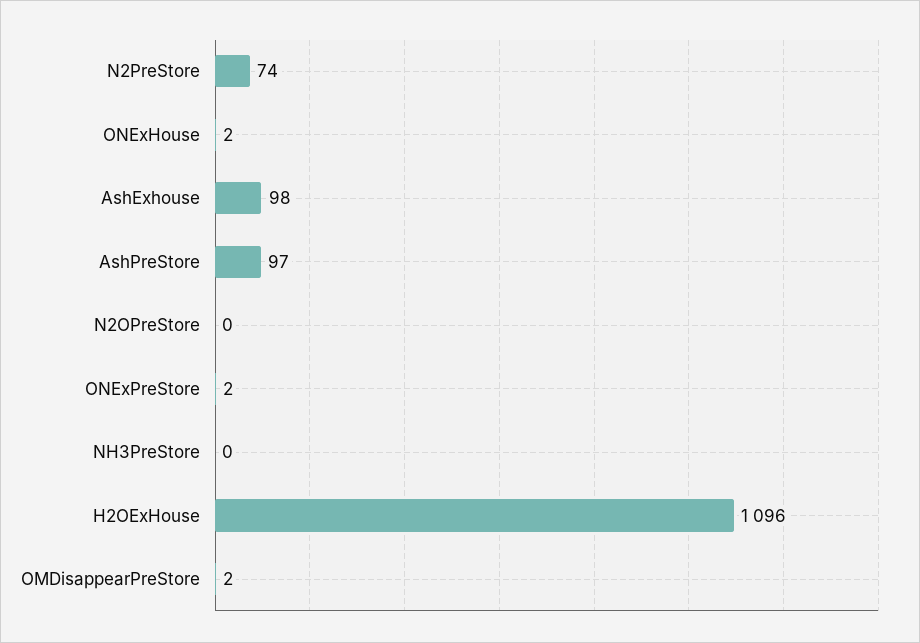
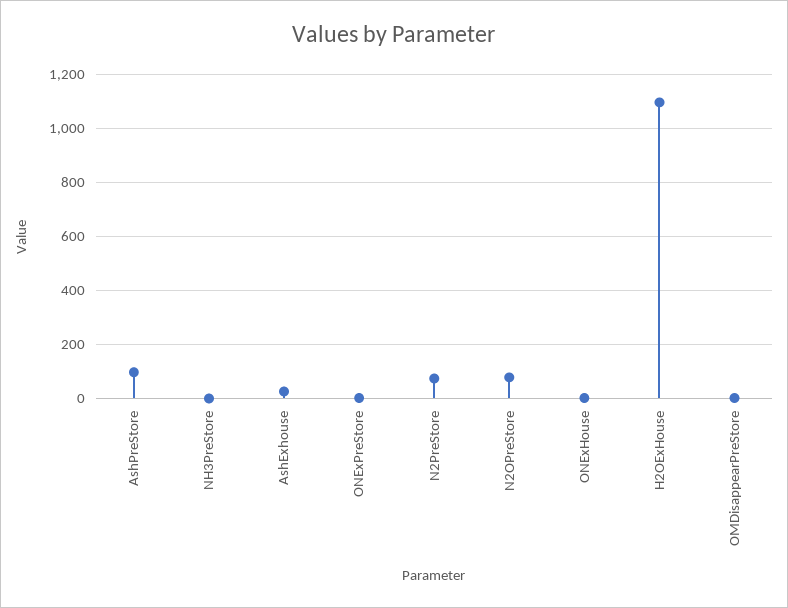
  {
    "N2PreStore": 74,
    "ONExHouse": 2,
-   "AshExhouse": 98,
+   "AshExhouse": 25,
    "AshPreStore": 97,
-   "N2OPreStore": 0,
+   "N2OPreStore": 75,
    "ONExPreStore": 2,
    "NH3PreStore": 0,
    "H2OExHouse": 1096,
    "OMDisappearPreStore": 2
  }

